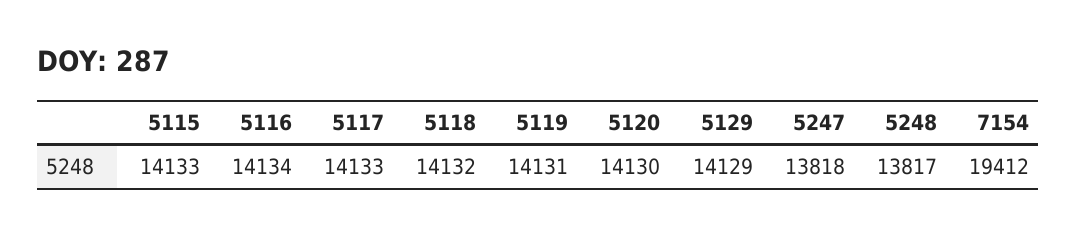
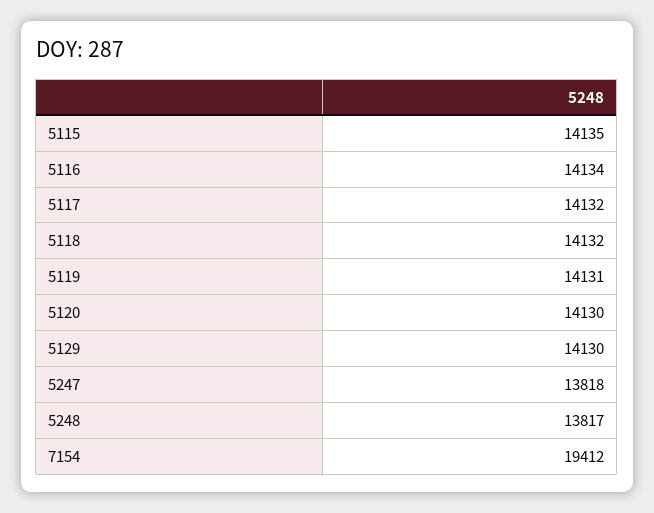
  {
-   "5115": 14133,
+   "5115": 14135,
    "5116": 14134,
-   "5117": 14133,
+   "5117": 14132,
    "5118": 14132,
    "5119": 14131,
    "5120": 14130,
-   "5129": 14129,
+   "5129": 14130,
    "5247": 13818,
    "5248": 13817,
    "7154": 19412
  }

